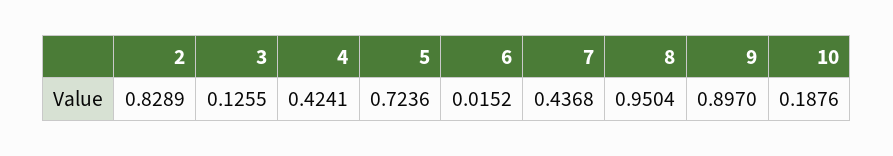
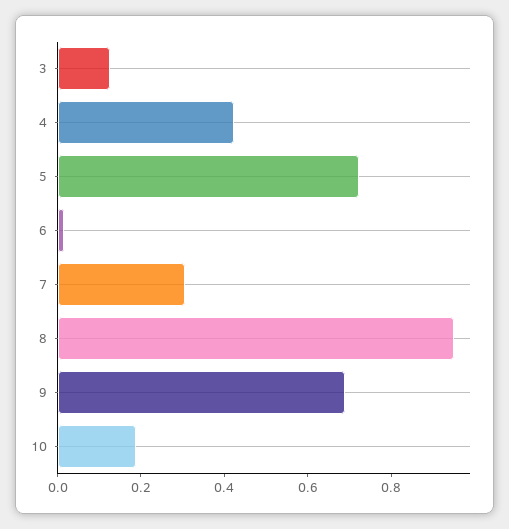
  {
-   "2": 0.8289,
    "3": 0.1255,
    "4": 0.4241,
    "5": 0.7236,
    "6": 0.0152,
-   "7": 0.4368,
+   "7": 0.3,
    "8": 0.9504,
-   "9": 0.897,
+   "9": 0.7,
    "10": 0.1876
  }

